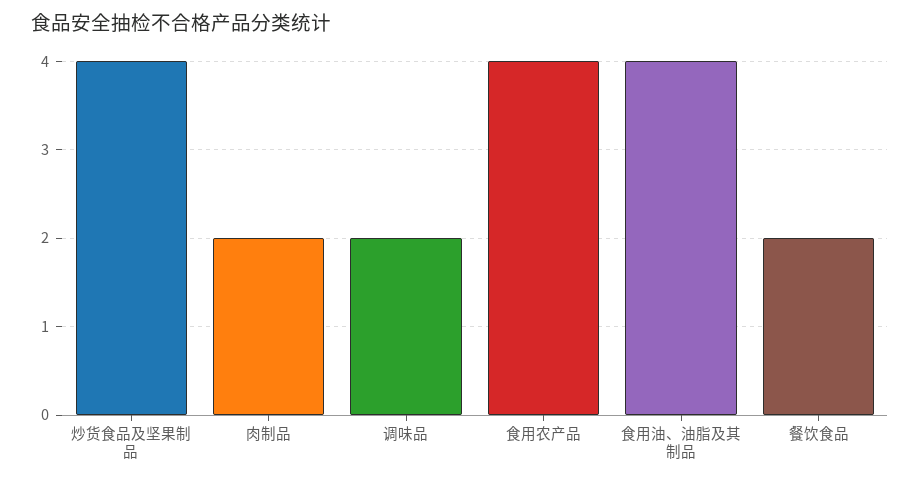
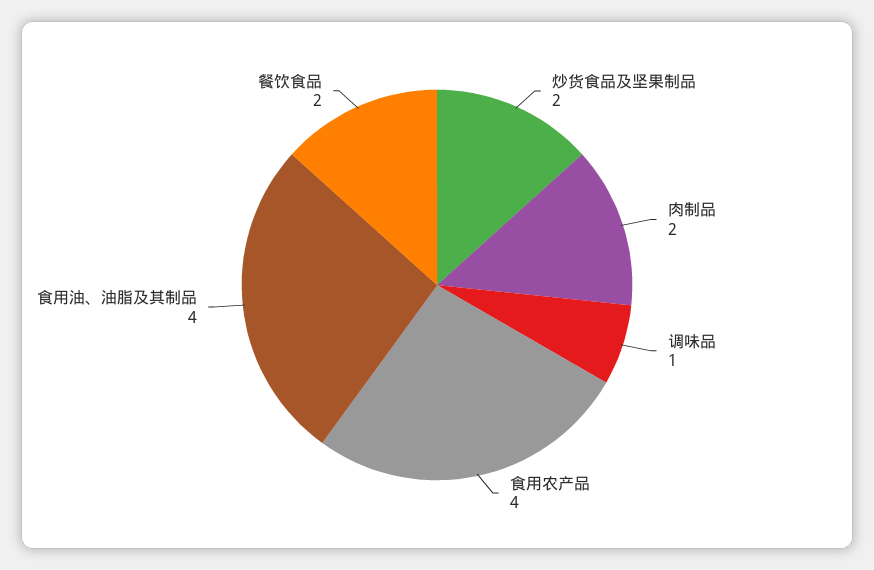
  {
-   "炒货食品及坚果制品": 4,
+   "炒货食品及坚果制品": 2,
    "肉制品": 2,
-   "调味品": 2,
+   "调味品": 1,
    "食用农产品": 4,
    "食用油、油脂及其制品": 4,
    "餐饮食品": 2
  }

